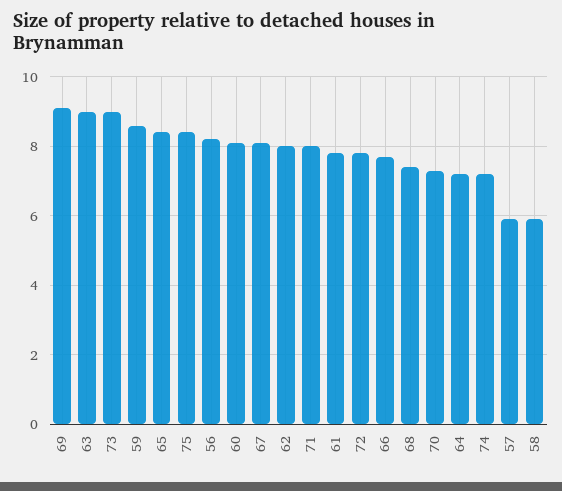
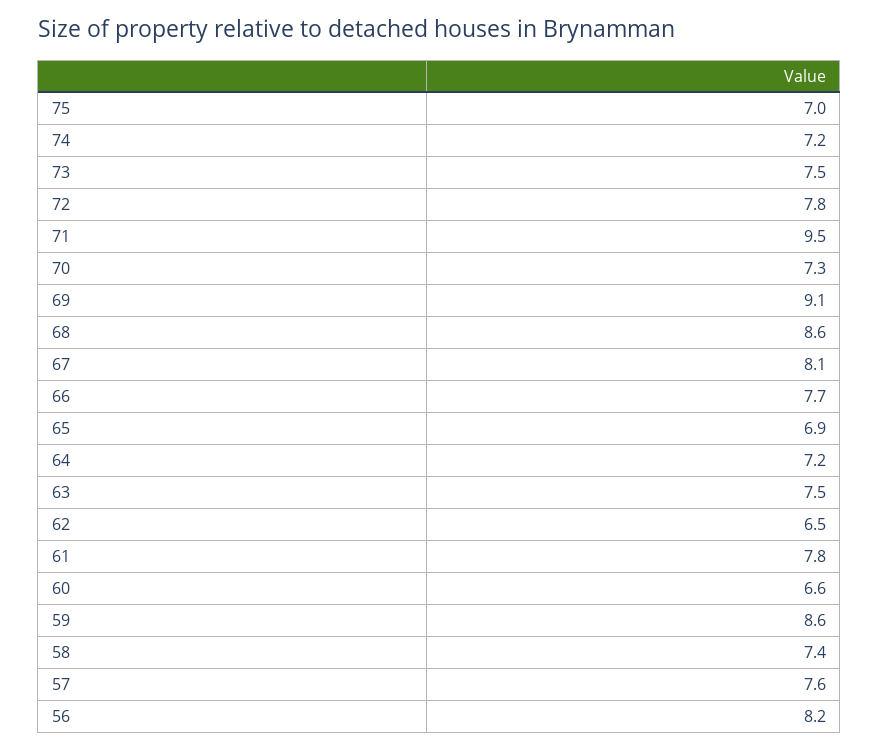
  {
    "69": 9.1,
-   "63": 9,
+   "63": 7.5,
-   "73": 9,
+   "73": 7.5,
    "59": 8.6,
-   "65": 8.5,
+   "65": 6.9,
-   "75": 8.5,
+   "75": 7,
    "56": 8.2,
-   "60": 8,
+   "60": 6.6,
    "67": 8.1,
-   "62": 8,
+   "62": 6.5,
-   "71": 8,
+   "71": 9.5,
    "61": 7.8,
    "72": 7.8,
    "66": 7.7,
-   "68": 7.5,
+   "68": 8.6,
    "70": 7.3,
    "64": 7.2,
    "74": 7.2,
-   "57": 6,
+   "57": 7.6,
-   "58": 6
+   "58": 7.4
  }

